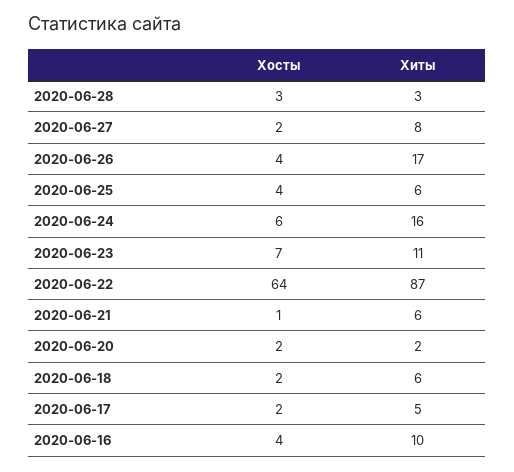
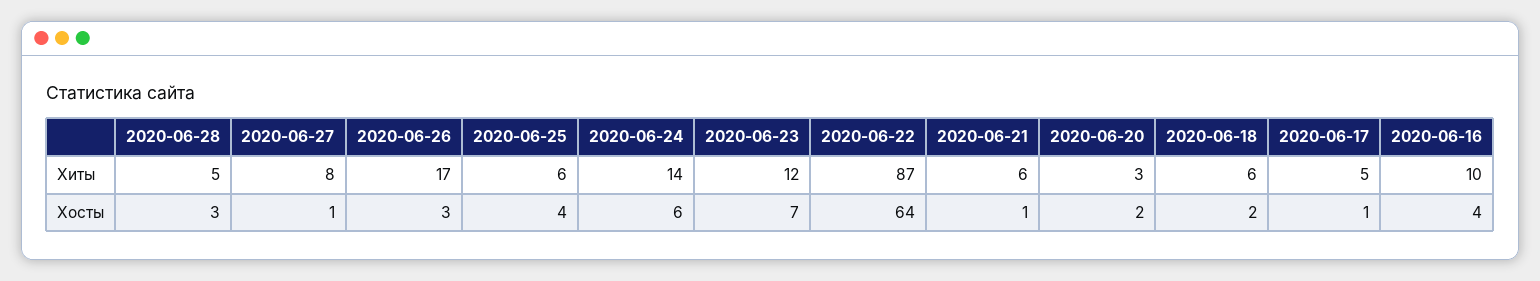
  {
    "Хосты": {
      "2020-06-28": 3,
-     "2020-06-27": 2,
+     "2020-06-27": 1,
-     "2020-06-26": 4,
+     "2020-06-26": 3,
      "2020-06-25": 4,
      "2020-06-24": 6,
      "2020-06-23": 7,
      "2020-06-22": 64,
      "2020-06-21": 1,
      "2020-06-20": 2,
      "2020-06-18": 2,
-     "2020-06-17": 2,
+     "2020-06-17": 1,
      "2020-06-16": 4
    },
    "Хиты": {
-     "2020-06-28": 3,
+     "2020-06-28": 5,
      "2020-06-27": 8,
      "2020-06-26": 17,
      "2020-06-25": 6,
-     "2020-06-24": 16,
+     "2020-06-24": 14,
-     "2020-06-23": 11,
+     "2020-06-23": 12,
      "2020-06-22": 87,
      "2020-06-21": 6,
-     "2020-06-20": 2,
+     "2020-06-20": 3,
      "2020-06-18": 6,
      "2020-06-17": 5,
      "2020-06-16": 10
    }
  }

